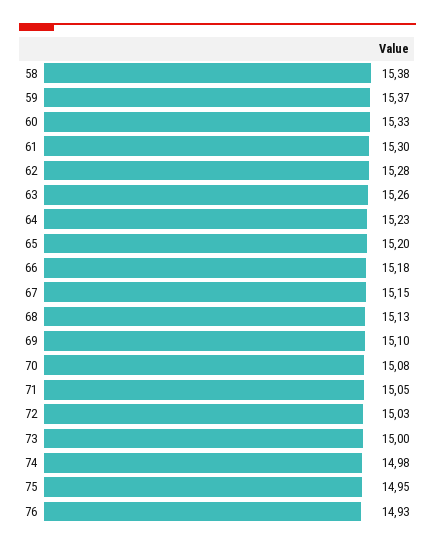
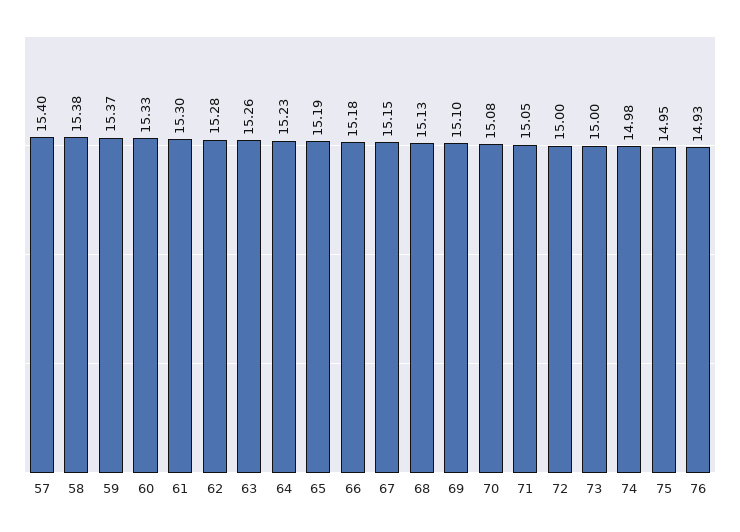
  {
    "58": 15.38,
    "59": 15.37,
    "60": 15.33,
    "61": 15.3,
    "62": 15.28,
    "63": 15.26,
    "64": 15.23,
-   "65": 15.2,
+   "65": 15.19,
    "66": 15.18,
    "67": 15.15,
    "68": 15.13,
    "69": 15.1,
    "70": 15.08,
    "71": 15.05,
-   "72": 15.03,
+   "72": 15,
    "73": 15,
    "74": 14.98,
    "75": 14.95,
-   "76": 14.93
+   "76": 14.93,
+   "57": 15.4
  }

